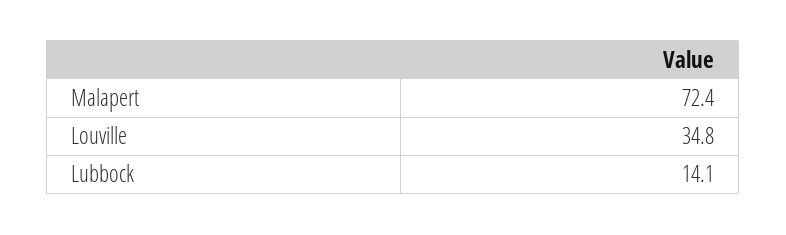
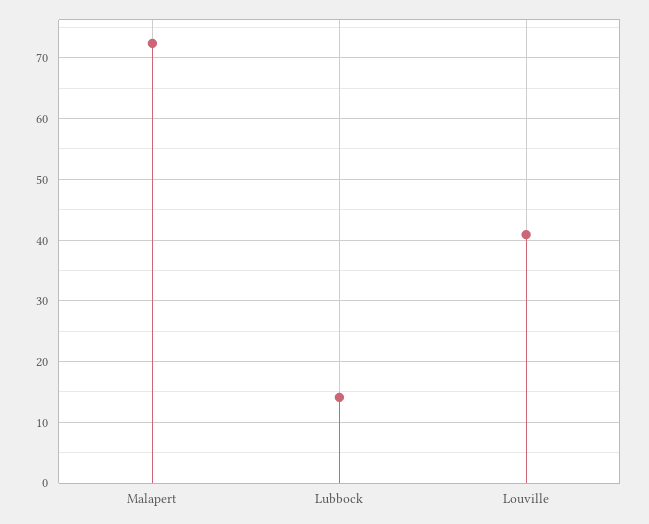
  {
    "Malapert": 72.4,
-   "Louville": 34.8,
+   "Louville": 41,
    "Lubbock": 14.1
  }

